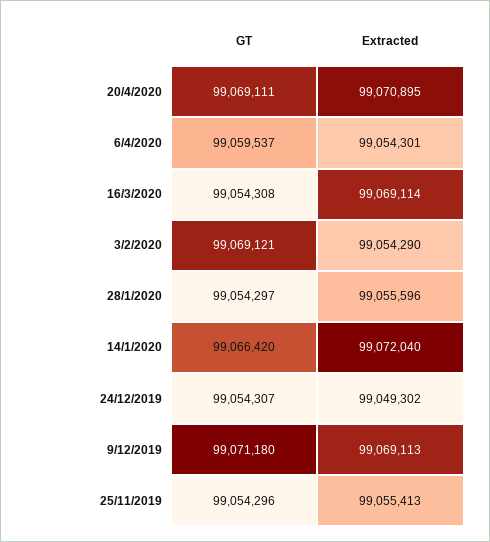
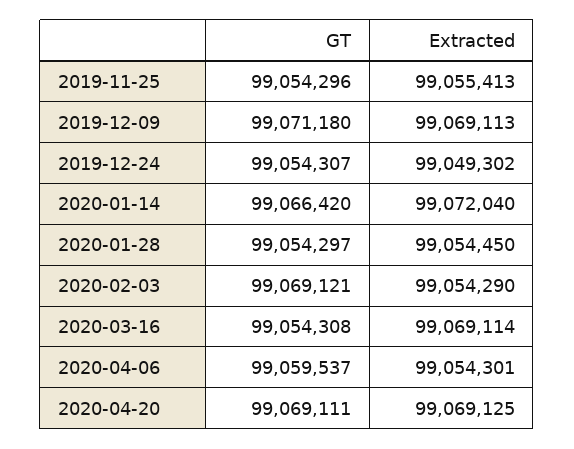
  {
    "GT": {
      "20/4/2020": 99069111,
      "6/4/2020": 99059537,
      "16/3/2020": 99054308,
      "3/2/2020": 99069121,
      "28/1/2020": 99054297,
      "14/1/2020": 99066420,
      "24/12/2019": 99054307,
      "9/12/2019": 99071180,
      "25/11/2019": 99054296
    },
    "Extracted": {
-     "20/4/2020": 99070895,
+     "20/4/2020": 99069125,
      "6/4/2020": 99054301,
      "16/3/2020": 99069114,
      "3/2/2020": 99054290,
-     "28/1/2020": 99055596,
+     "28/1/2020": 99054450,
      "14/1/2020": 99072040,
      "24/12/2019": 99049302,
      "9/12/2019": 99069113,
      "25/11/2019": 99055413
    }
  }

